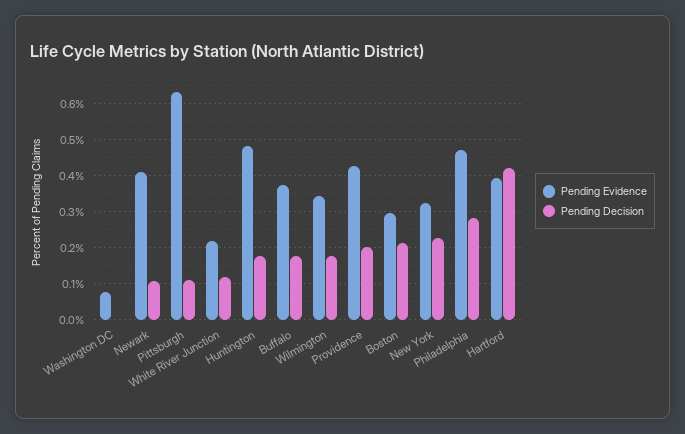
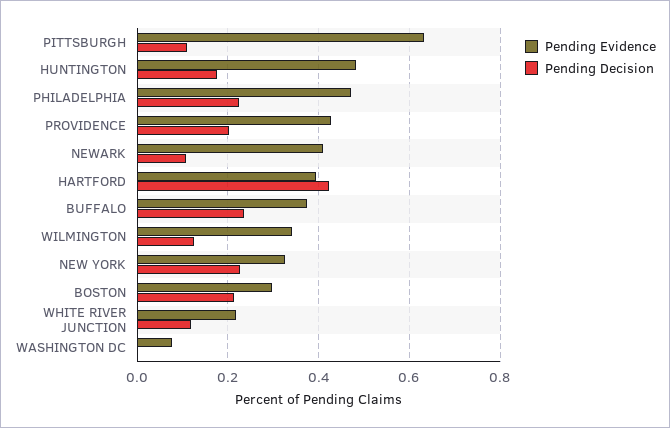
  {
    "Pending Evidence": {
      "Washington DC": 0.08,
      "Newark": 0.42,
      "Pittsburgh": 0.64,
      "White River Junction": 0.22,
      "Huntington": 0.48,
      "Buffalo": 0.38,
      "Wilmington": 0.34,
      "Providence": 0.42,
      "Boston": 0.3,
      "New York": 0.32,
      "Philadelphia": 0.48,
      "Hartford": 0.4
    },
    "Pending Decision": {
      "Washington DC": 0,
      "Newark": 0.1,
      "Pittsburgh": 0.1,
      "White River Junction": 0.12,
      "Huntington": 0.18,
-     "Buffalo": 0.18,
+     "Buffalo": 0.24,
-     "Wilmington": 0.18,
+     "Wilmington": 0.12,
      "Providence": 0.2,
      "Boston": 0.22,
      "New York": 0.22,
-     "Philadelphia": 0.28,
+     "Philadelphia": 0.22,
      "Hartford": 0.42
    }
  }

